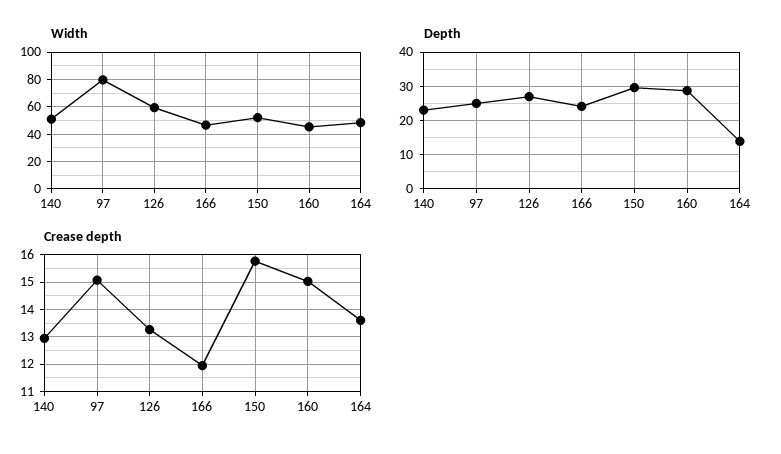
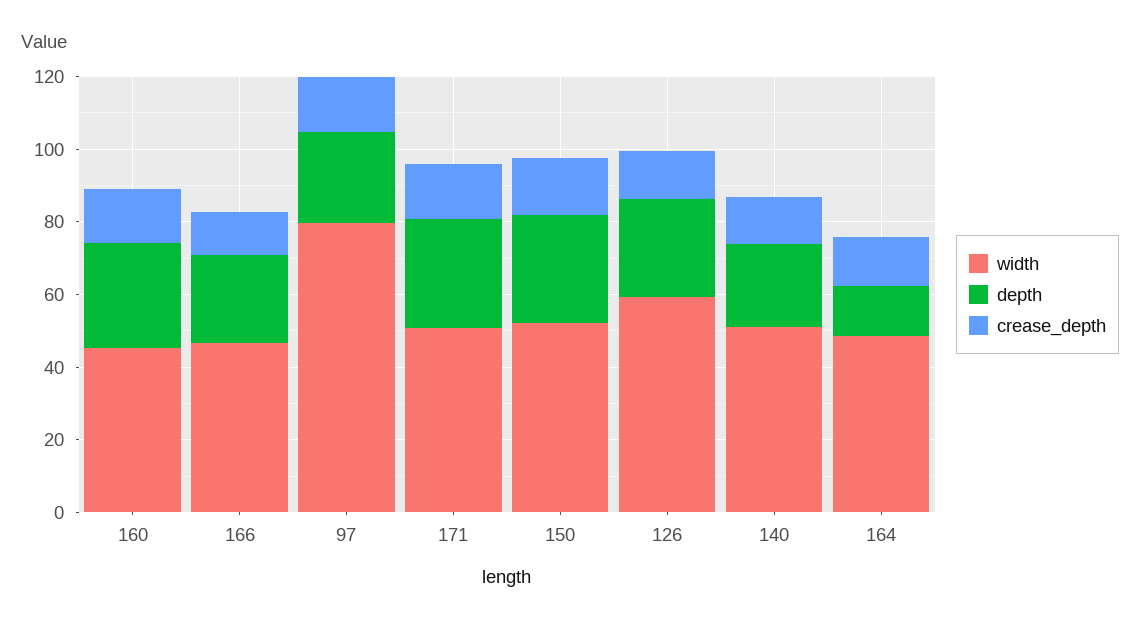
  {
    "Width": {
      "140": 50,
      "97": 80,
      "126": 60,
      "166": 45,
      "150": 50,
      "160": 45,
-     "164": 50
+     "164": 50,
+     "171": 50
    },
    "Depth": {
      "140": 24,
      "97": 26,
      "126": 26,
      "166": 24,
      "150": 30,
      "160": 28,
-     "164": 14
+     "164": 14,
+     "171": 30
    },
    "Crease depth": {
      "140": 13,
      "97": 15,
      "126": 13.25,
      "166": 12,
      "150": 15.75,
      "160": 15,
-     "164": 13.5
+     "164": 13.5,
+     "171": 15
    }
  }

